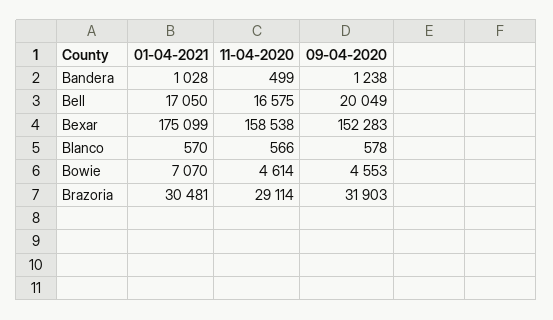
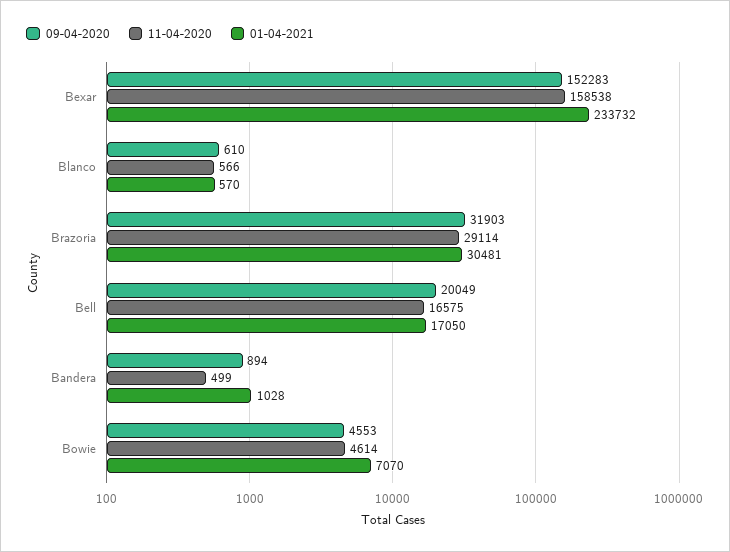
  {
    "01-04-2021": {
      "Bandera": 1028,
      "Bell": 17050,
-     "Bexar": 175099,
+     "Bexar": 233732,
      "Blanco": 570,
      "Bowie": 7070,
      "Brazoria": 30481
    },
    "11-04-2020": {
      "Bandera": 499,
      "Bell": 16575,
      "Bexar": 158538,
      "Blanco": 566,
      "Bowie": 4614,
      "Brazoria": 29114
    },
    "09-04-2020": {
-     "Bandera": 1238,
+     "Bandera": 894,
      "Bell": 20049,
      "Bexar": 152283,
-     "Blanco": 578,
+     "Blanco": 610,
      "Bowie": 4553,
      "Brazoria": 31903
    }
  }

